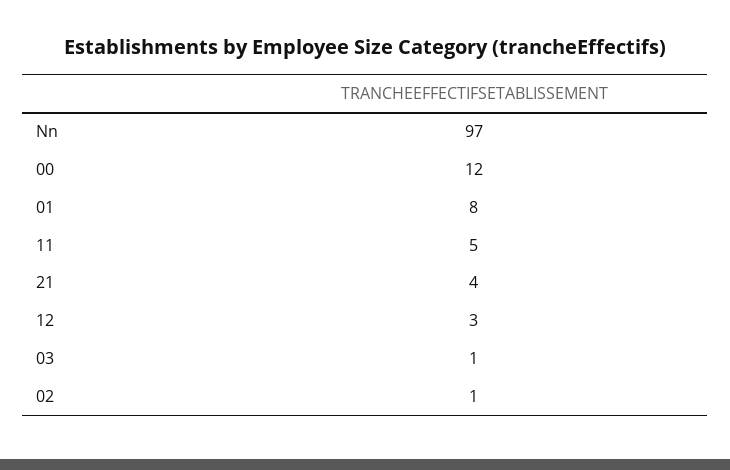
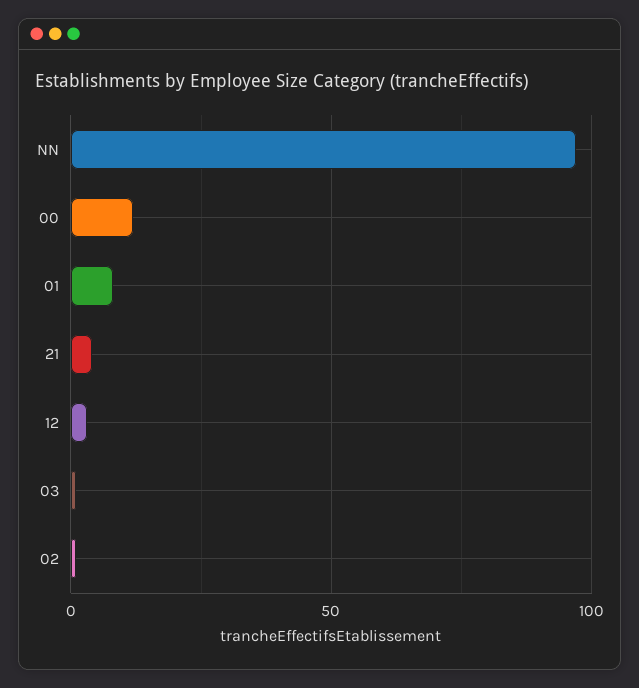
  {
    "Nn": 97,
    "00": 12,
    "01": 8,
-   "11": 5,
    "21": 4,
    "12": 3,
    "03": 1,
    "02": 1
  }

